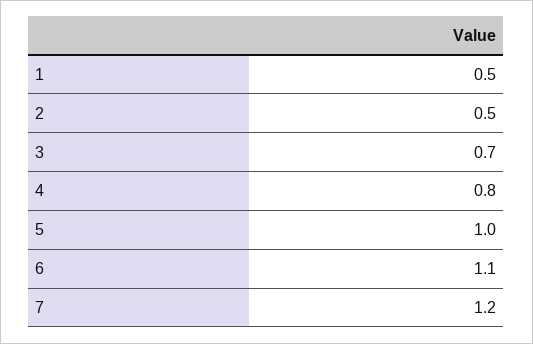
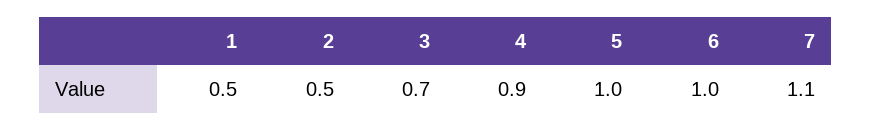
  {
    "1": 0.5,
    "2": 0.5,
    "3": 0.7,
-   "4": 0.8,
+   "4": 0.9,
    "5": 1,
-   "6": 1.1,
+   "6": 1,
-   "7": 1.2
+   "7": 1.1
  }

